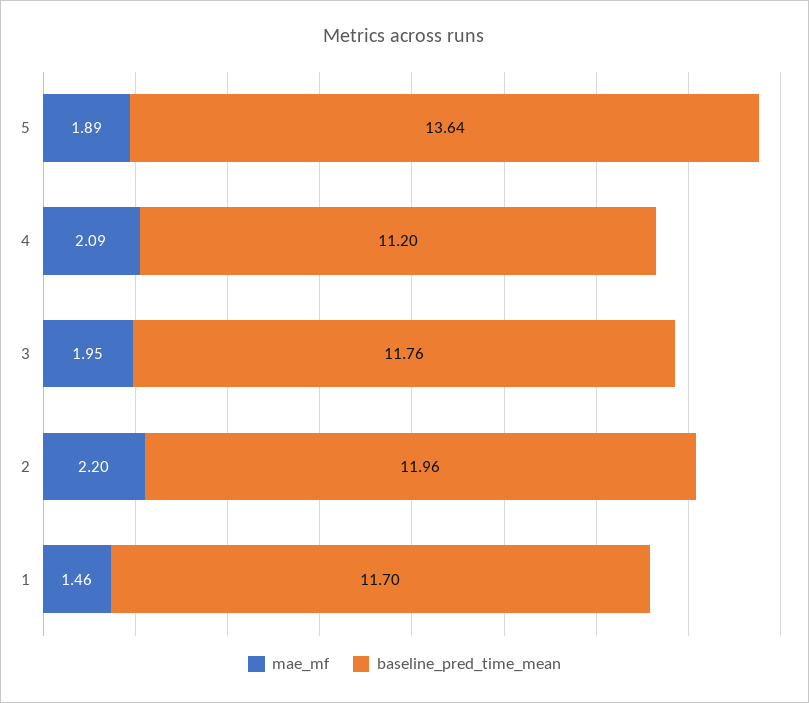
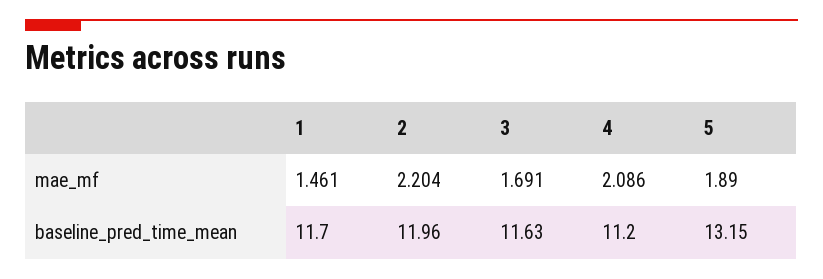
  {
    "mae_mf": {
      "5": 1.89,
      "4": 2.086,
-     "3": 1.95,
+     "3": 1.691,
      "2": 2.204,
      "1": 1.461
    },
    "baseline_pred_time_mean": {
-     "5": 13.64,
+     "5": 13.15,
      "4": 11.2,
-     "3": 11.76,
+     "3": 11.63,
      "2": 11.96,
      "1": 11.7
    }
  }

